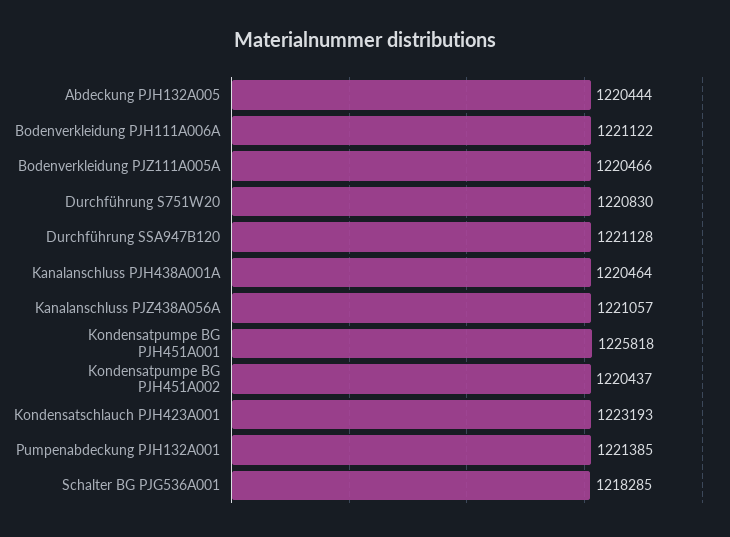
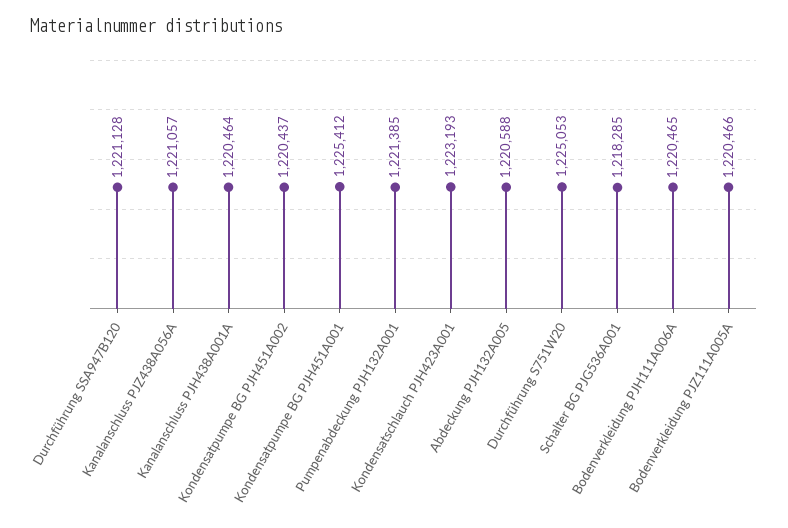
  {
-   "Abdeckung PJH132A005": 1220444,
+   "Abdeckung PJH132A005": 1220588,
-   "Bodenverkleidung PJH111A006A": 1221122,
+   "Bodenverkleidung PJH111A006A": 1220465,
    "Bodenverkleidung PJZ111A005A": 1220466,
-   "Durchführung S751W20": 1220830,
+   "Durchführung S751W20": 1225053,
    "Durchführung SSA947B120": 1221128,
    "Kanalanschluss PJH438A001A": 1220464,
    "Kanalanschluss PJZ438A056A": 1221057,
-   "Kondensatpumpe BG PJH451A001": 1225818,
+   "Kondensatpumpe BG PJH451A001": 1225412,
    "Kondensatpumpe BG PJH451A002": 1220437,
    "Kondensatschlauch PJH423A001": 1223193,
    "Pumpenabdeckung PJH132A001": 1221385,
    "Schalter BG PJG536A001": 1218285
  }

